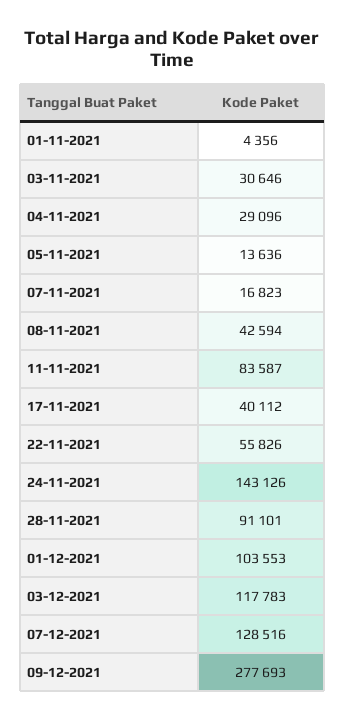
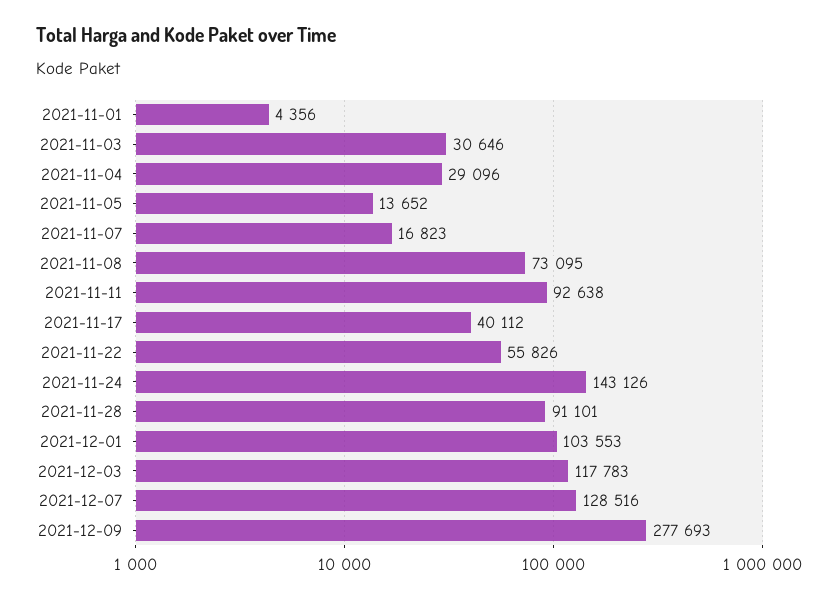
  {
    "01-11-2021": 4356,
    "03-11-2021": 30646,
    "04-11-2021": 29096,
-   "05-11-2021": 13636,
+   "05-11-2021": 13652,
    "07-11-2021": 16823,
-   "08-11-2021": 42594,
+   "08-11-2021": 73095,
-   "11-11-2021": 83587,
+   "11-11-2021": 92638,
    "17-11-2021": 40112,
    "22-11-2021": 55826,
    "24-11-2021": 143126,
    "28-11-2021": 91101,
    "01-12-2021": 103553,
    "03-12-2021": 117783,
    "07-12-2021": 128516,
    "09-12-2021": 277693
  }

